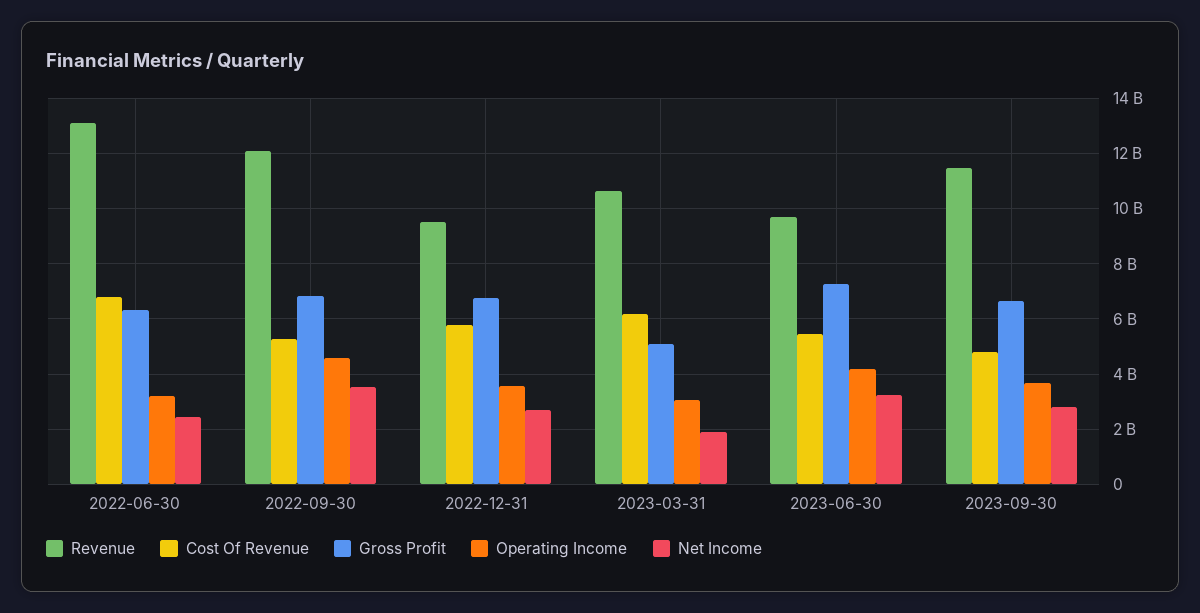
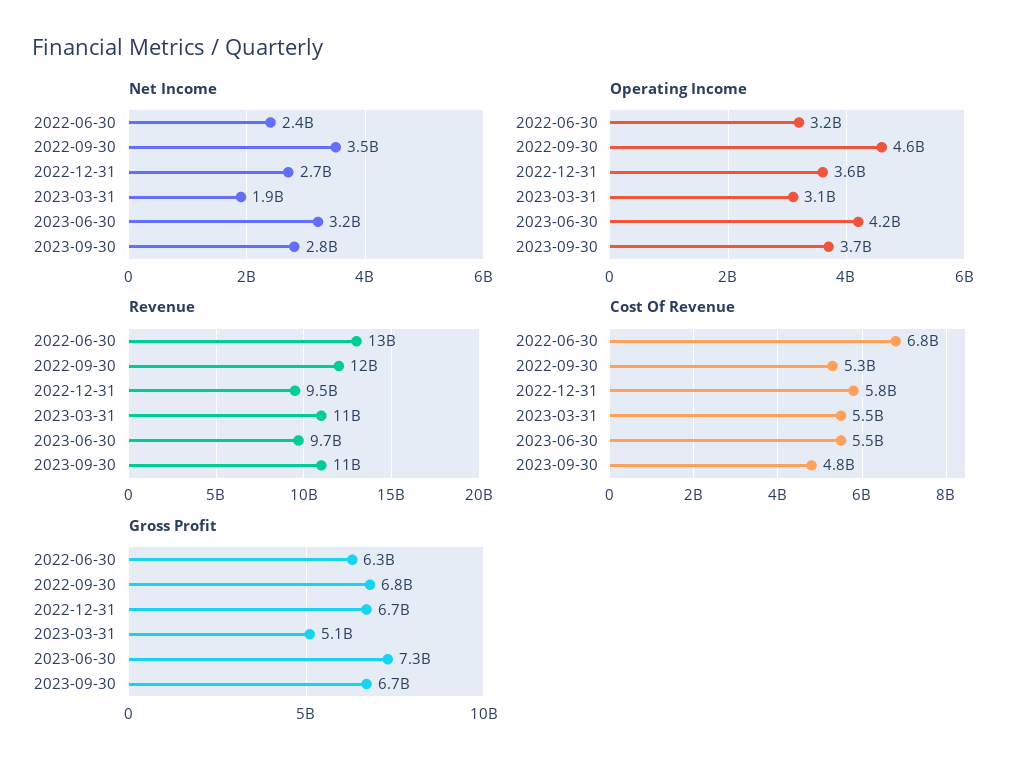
  {
    "Revenue": {
      "2022-06-30": 13000000000,
      "2022-09-30": 12000000000,
      "2022-12-31": 9500000000,
      "2023-03-31": 11000000000,
      "2023-06-30": 9700000000,
      "2023-09-30": 11000000000
    },
    "Cost Of Revenue": {
      "2022-06-30": 6800000000,
      "2022-09-30": 5300000000,
      "2022-12-31": 5800000000,
-     "2023-03-31": 6250000000,
+     "2023-03-31": 5500000000,
      "2023-06-30": 5500000000,
      "2023-09-30": 4800000000
    },
    "Gross Profit": {
      "2022-06-30": 6300000000,
      "2022-09-30": 6800000000,
      "2022-12-31": 6700000000,
      "2023-03-31": 5100000000,
      "2023-06-30": 7300000000,
      "2023-09-30": 6700000000
    },
    "Operating Income": {
      "2022-06-30": 3200000000,
      "2022-09-30": 4600000000,
      "2022-12-31": 3600000000,
      "2023-03-31": 3100000000,
      "2023-06-30": 4200000000,
      "2023-09-30": 3700000000
    },
    "Net Income": {
      "2022-06-30": 2400000000,
      "2022-09-30": 3500000000,
      "2022-12-31": 2700000000,
      "2023-03-31": 1900000000,
      "2023-06-30": 3200000000,
      "2023-09-30": 2800000000
    }
  }

